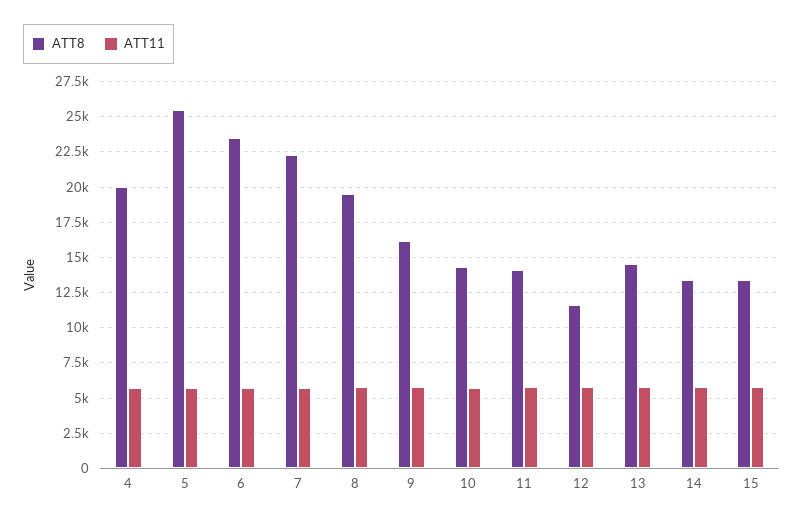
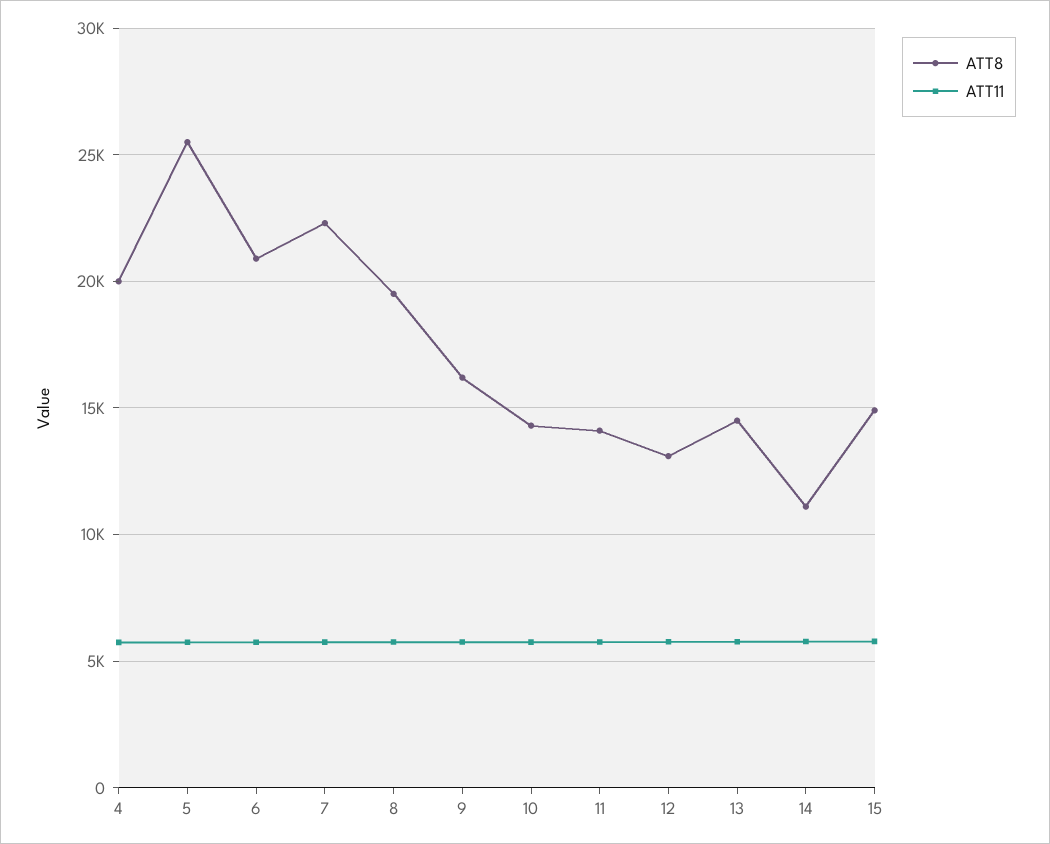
  {
    "ATT8": {
      "4": 20000,
      "5": 25500,
-     "6": 23500,
+     "6": 21000,
      "7": 22500,
      "8": 19500,
      "9": 16000,
      "10": 14500,
      "11": 14000,
-     "12": 11500,
+     "12": 13000,
      "13": 14500,
-     "14": 13500,
+     "14": 11000,
-     "15": 13500
+     "15": 15000
    },
    "ATT11": {
      "4": 5500,
      "5": 5500,
      "6": 5500,
      "7": 5500,
      "8": 6000,
      "9": 6000,
      "10": 5500,
      "11": 6000,
      "12": 6000,
      "13": 6000,
      "14": 6000,
      "15": 6000
    }
  }

